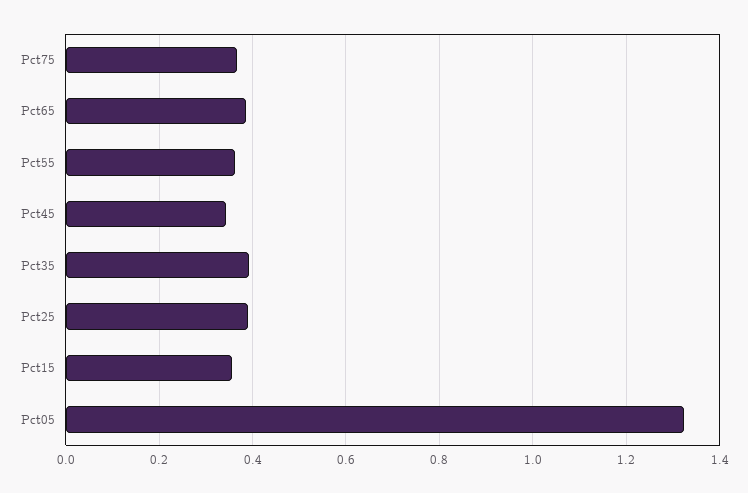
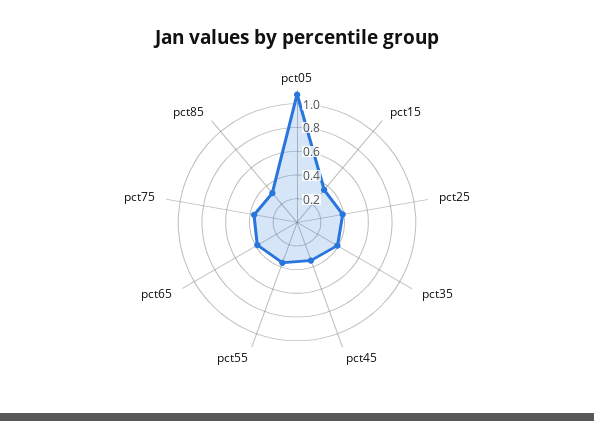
  {
    "Pct75": 0.36,
    "Pct65": 0.38,
    "Pct55": 0.36,
    "Pct45": 0.34,
    "Pct35": 0.4,
    "Pct25": 0.4,
    "Pct15": 0.36,
-   "Pct05": 1.32
+   "Pct05": 1.1,
+   "pct85": 0.3
  }

